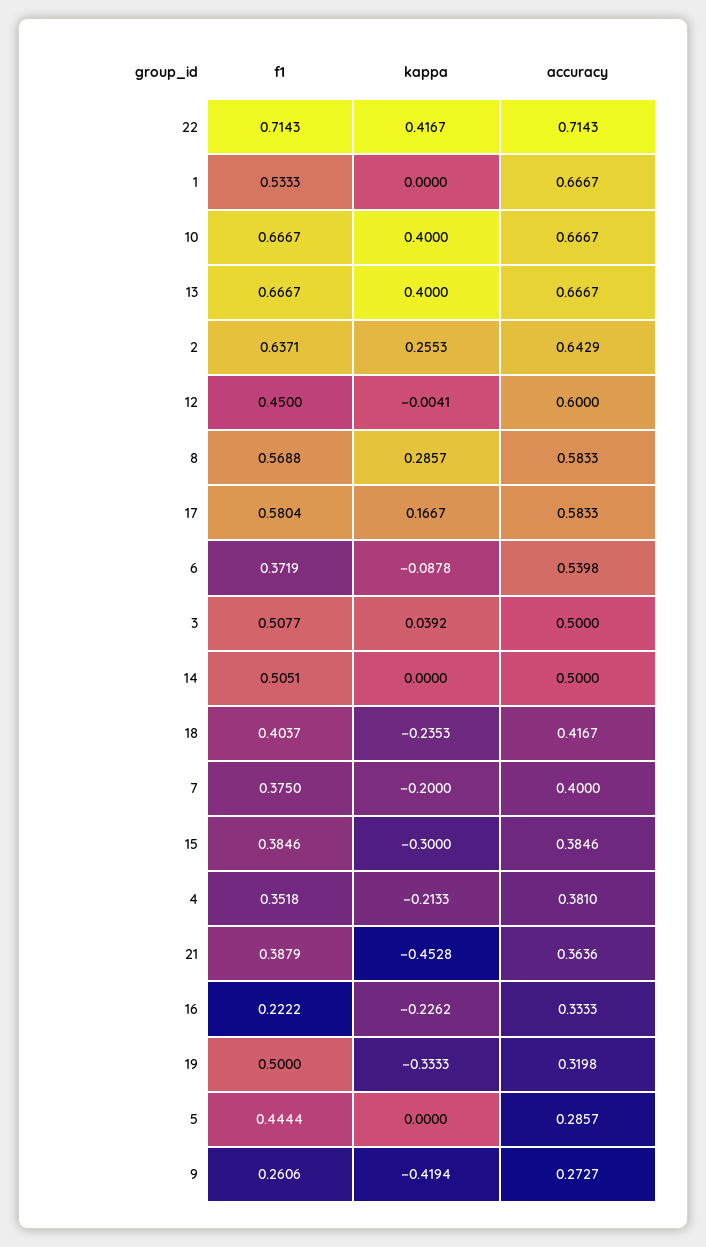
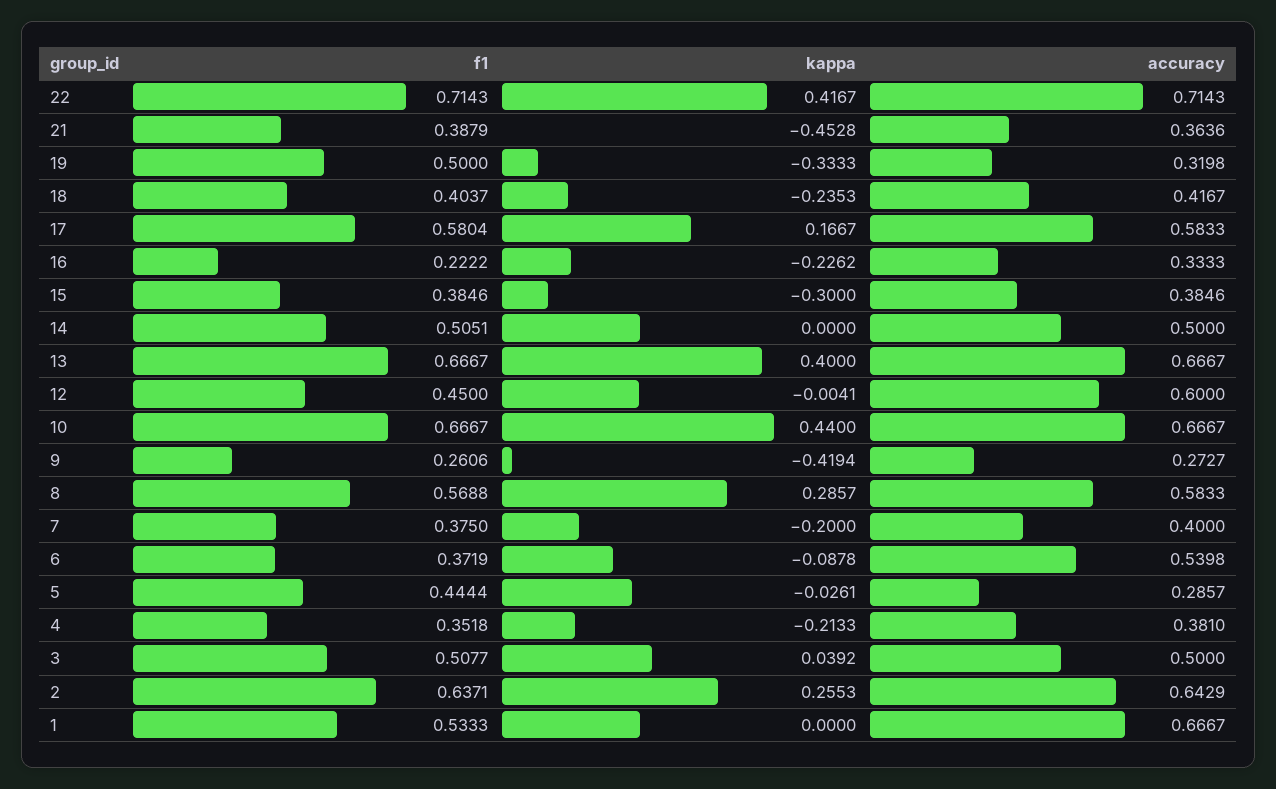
  {
    "f1": {
      "22": 0.7143,
      "1": 0.5333,
      "10": 0.6667,
      "13": 0.6667,
      "2": 0.6371,
      "12": 0.45,
      "8": 0.5688,
      "17": 0.5804,
      "6": 0.3719,
      "3": 0.5077,
      "14": 0.5051,
      "18": 0.4037,
      "7": 0.375,
      "15": 0.3846,
      "4": 0.3518,
      "21": 0.3879,
      "16": 0.2222,
      "19": 0.5,
      "5": 0.4444,
      "9": 0.2606
    },
    "kappa": {
      "22": 0.4167,
      "1": 0,
-     "10": 0.4,
+     "10": 0.44,
      "13": 0.4,
      "2": 0.2553,
      "12": -0.0041,
      "8": 0.2857,
      "17": 0.1667,
      "6": -0.0878,
      "3": 0.0392,
      "14": 0,
      "18": -0.2353,
      "7": -0.2,
      "15": -0.3,
      "4": -0.2133,
      "21": -0.4528,
      "16": -0.2262,
      "19": -0.3333,
-     "5": 0,
+     "5": -0.0261,
      "9": -0.4194
    },
    "accuracy": {
      "22": 0.7143,
      "1": 0.6667,
      "10": 0.6667,
      "13": 0.6667,
      "2": 0.6429,
      "12": 0.6,
      "8": 0.5833,
      "17": 0.5833,
      "6": 0.5398,
      "3": 0.5,
      "14": 0.5,
      "18": 0.4167,
      "7": 0.4,
      "15": 0.3846,
      "4": 0.381,
      "21": 0.3636,
      "16": 0.3333,
      "19": 0.3198,
      "5": 0.2857,
      "9": 0.2727
    }
  }

